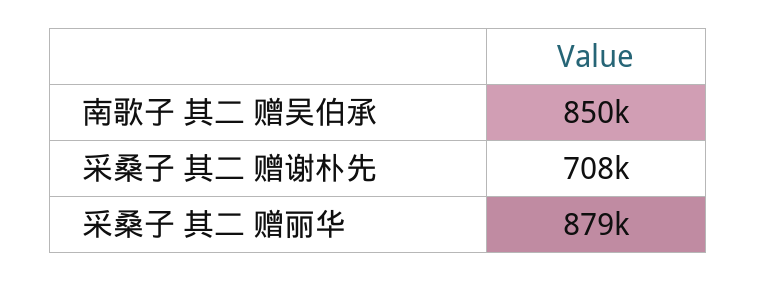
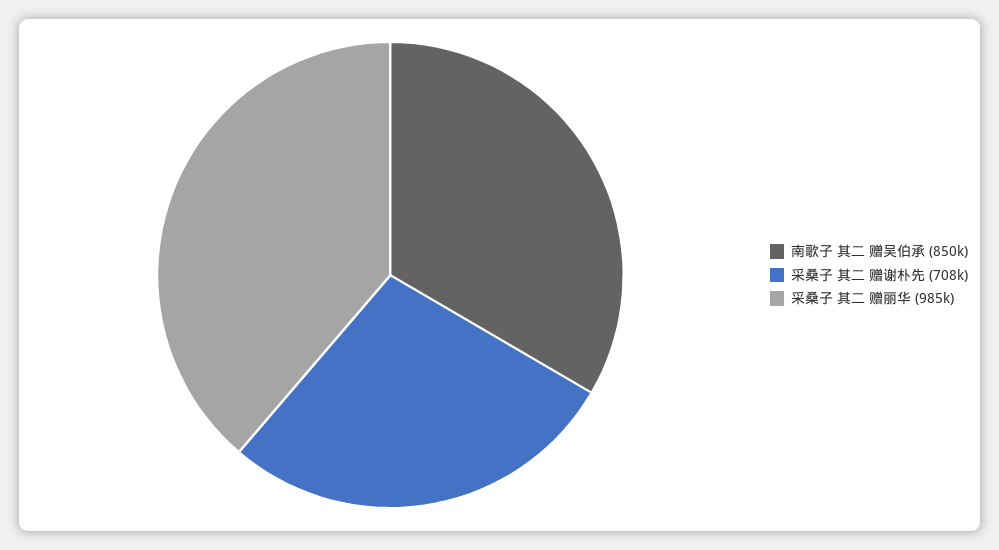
  {
    "南歌子 其二 赠吴伯承": 850000,
    "采桑子 其二 赠谢朴先": 708000,
-   "采桑子 其二 赠丽华": 879000
+   "采桑子 其二 赠丽华": 985000
  }

